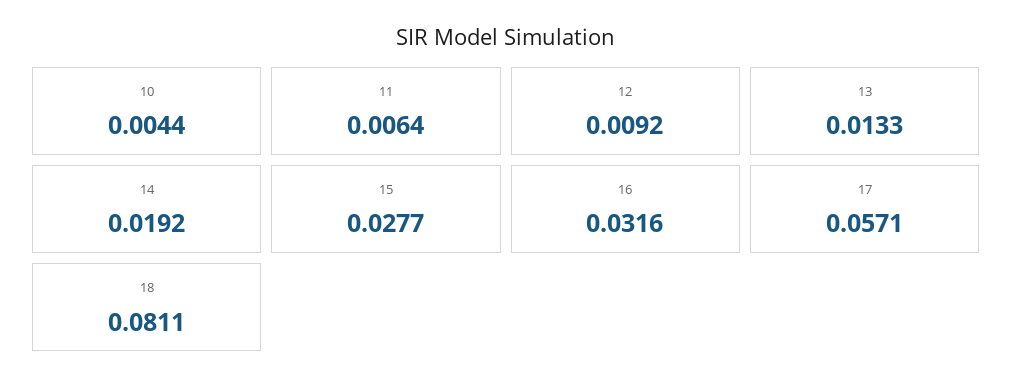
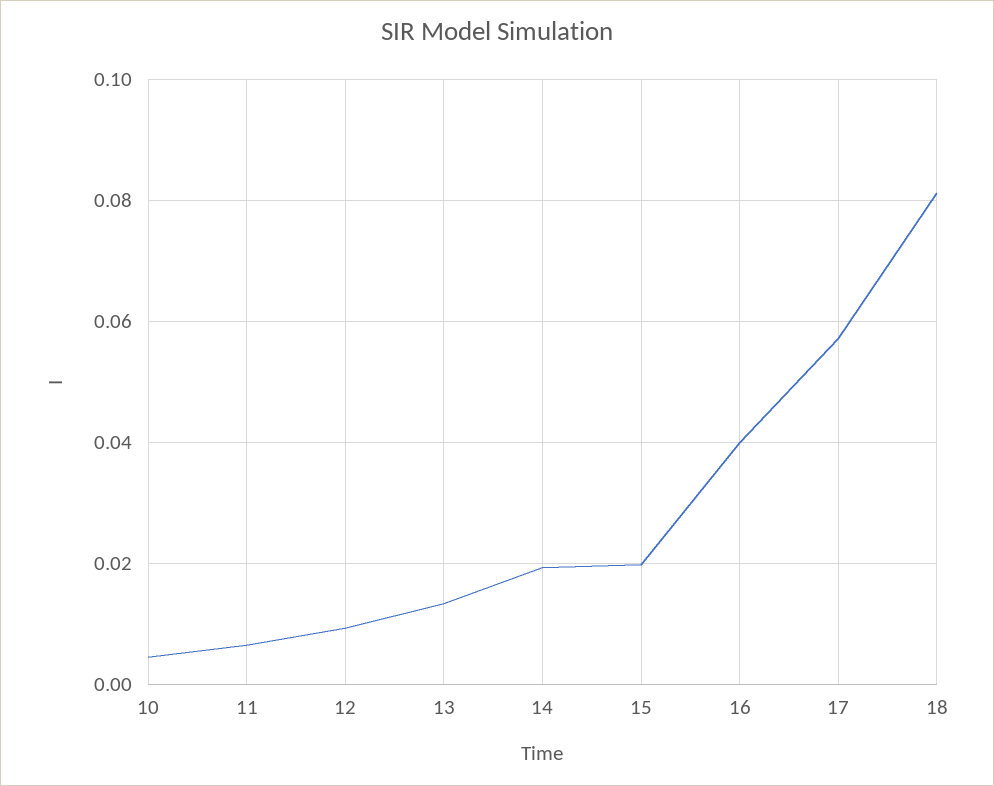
  {
    "10": 0.0044,
    "11": 0.0064,
    "12": 0.0092,
    "13": 0.0133,
    "14": 0.0192,
-   "15": 0.0277,
+   "15": 0.02,
-   "16": 0.0316,
+   "16": 0.04,
    "17": 0.0571,
    "18": 0.0811
  }

